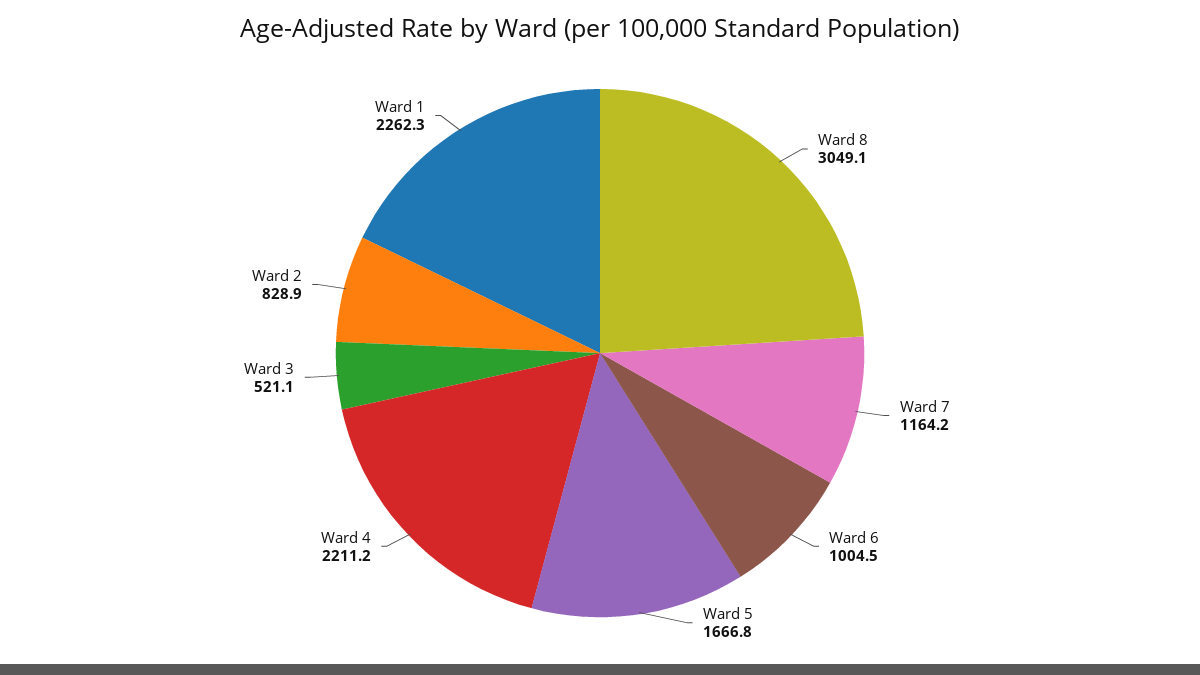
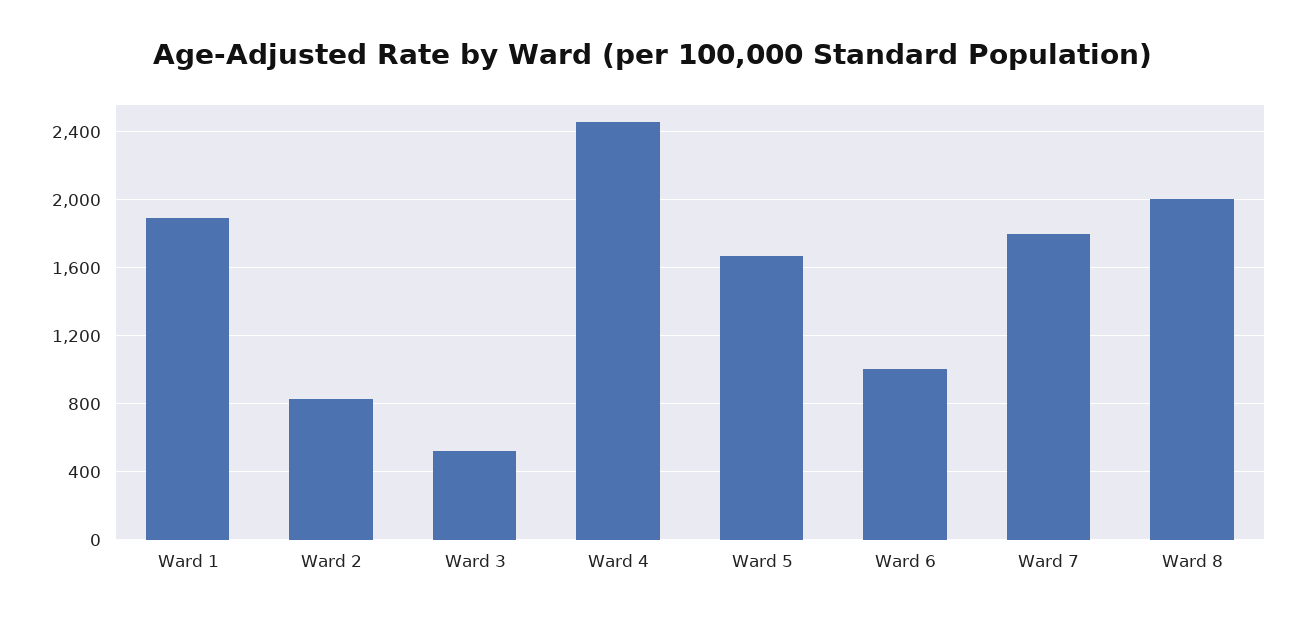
  {
-   "Ward 8": 3049.1,
+   "Ward 8": 2000,
-   "Ward 7": 1164.2,
+   "Ward 7": 1800,
    "Ward 6": 1004.5,
    "Ward 5": 1666.8,
-   "Ward 4": 2211.2,
+   "Ward 4": 2450,
    "Ward 3": 521.1,
    "Ward 2": 828.9,
-   "Ward 1": 2262.3
+   "Ward 1": 1900
  }

